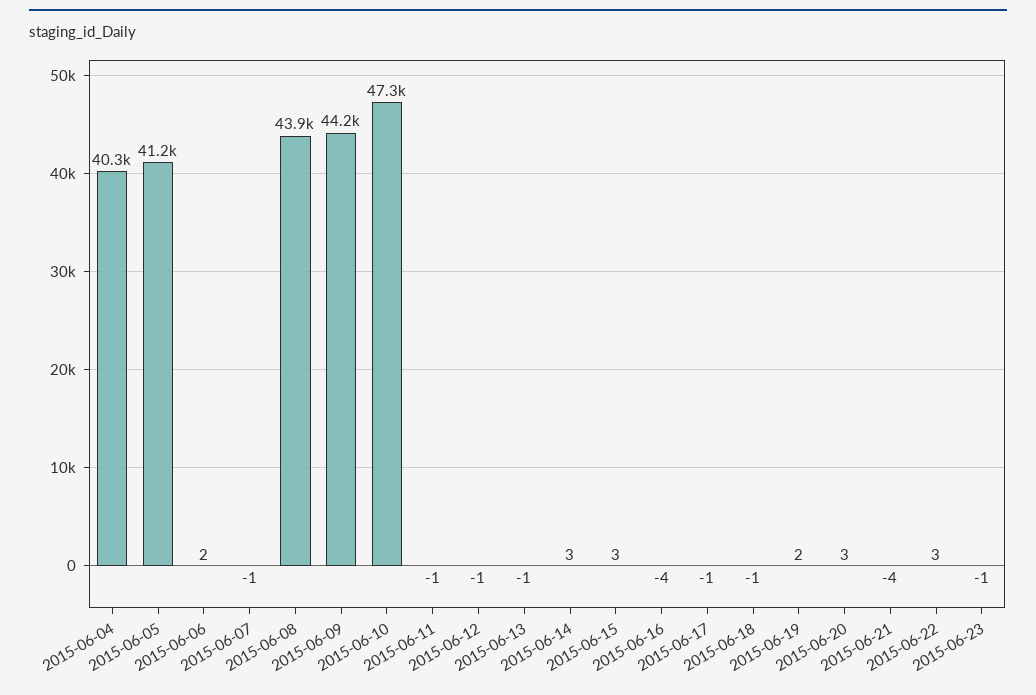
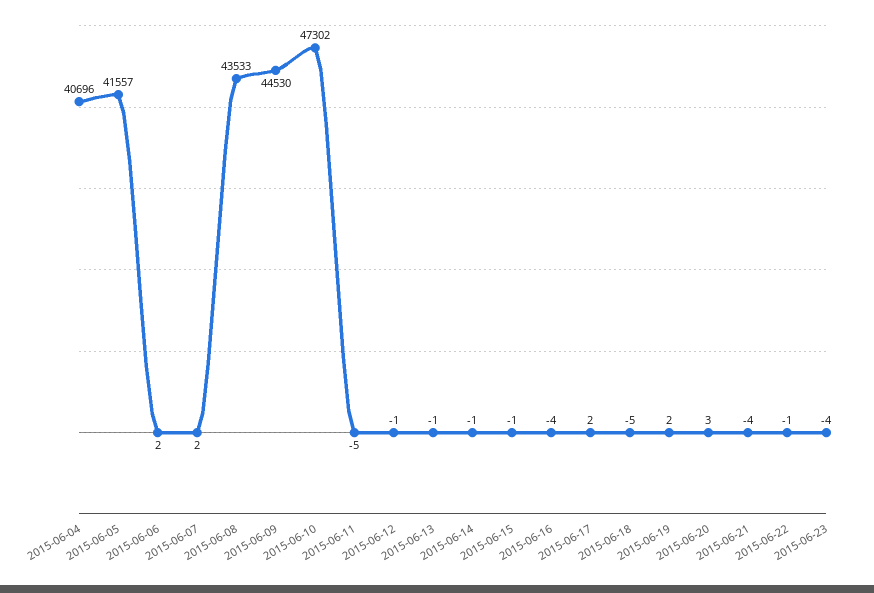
  {
-   "2015-06-04": 40300,
+   "2015-06-04": 40696,
-   "2015-06-05": 41200,
+   "2015-06-05": 41557,
    "2015-06-06": 2,
-   "2015-06-07": -1,
+   "2015-06-07": 2,
-   "2015-06-08": 43900,
+   "2015-06-08": 43533,
-   "2015-06-09": 44200,
+   "2015-06-09": 44530,
    "2015-06-10": 47302,
-   "2015-06-11": -1,
+   "2015-06-11": -5,
    "2015-06-12": -1,
    "2015-06-13": -1,
-   "2015-06-14": 3,
+   "2015-06-14": -1,
-   "2015-06-15": 3,
+   "2015-06-15": -1,
    "2015-06-16": -4,
-   "2015-06-17": -1,
+   "2015-06-17": 2,
-   "2015-06-18": -1,
+   "2015-06-18": -5,
    "2015-06-19": 2,
    "2015-06-20": 3,
    "2015-06-21": -4,
-   "2015-06-22": 3,
+   "2015-06-22": -1,
-   "2015-06-23": -1
+   "2015-06-23": -4
  }

